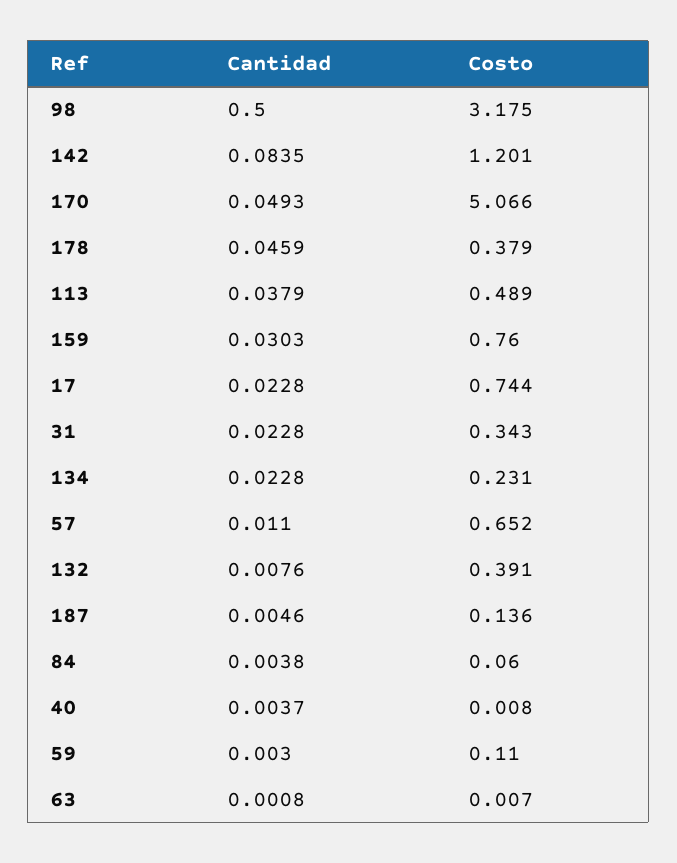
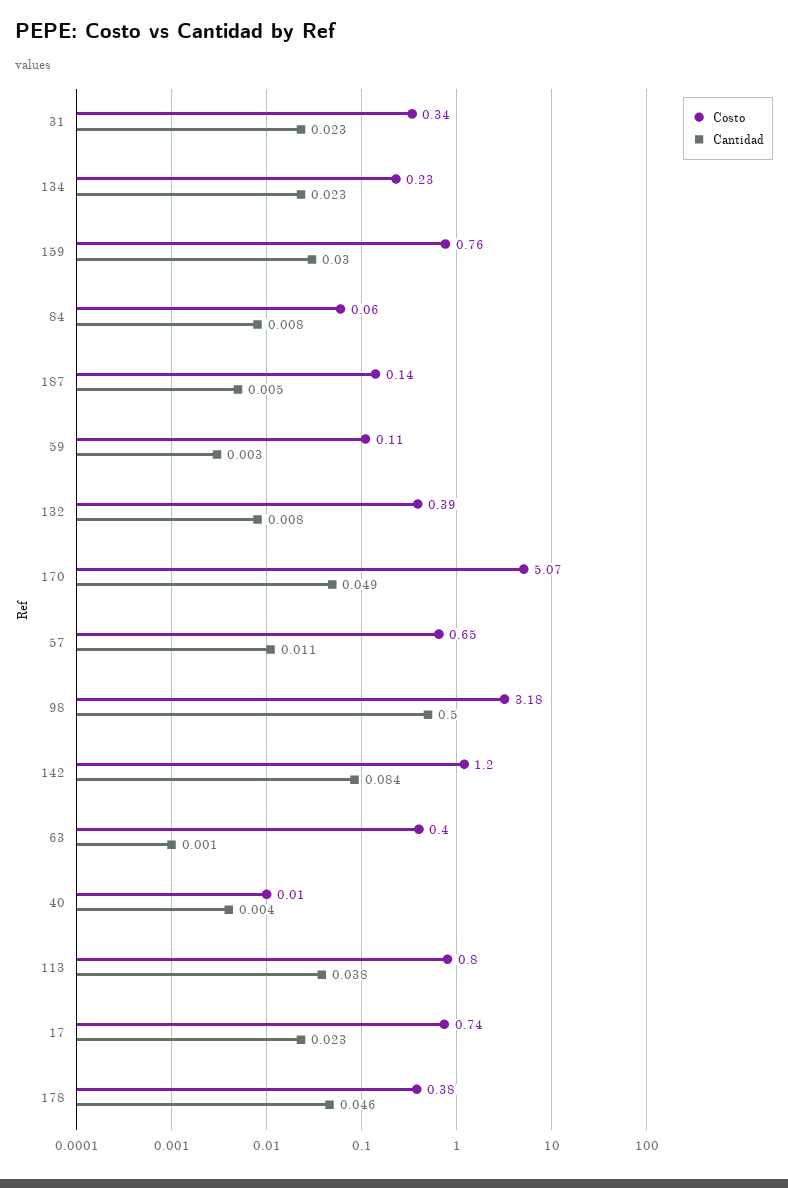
  {
    "Cantidad": {
      "98": 0.5,
      "142": 0.0835,
      "170": 0.0493,
      "178": 0.0459,
      "113": 0.0379,
      "159": 0.0303,
      "17": 0.0228,
      "31": 0.0228,
      "134": 0.0228,
      "57": 0.011,
      "132": 0.0076,
      "187": 0.0046,
-     "84": 0.0038,
+     "84": 0.008,
      "40": 0.0037,
      "59": 0.003,
      "63": 0.0008
    },
    "Costo": {
      "98": 3.175,
      "142": 1.201,
      "170": 5.066,
      "178": 0.379,
-     "113": 0.489,
+     "113": 0.8,
      "159": 0.76,
      "17": 0.744,
      "31": 0.343,
      "134": 0.231,
      "57": 0.652,
      "132": 0.391,
      "187": 0.136,
      "84": 0.06,
      "40": 0.008,
      "59": 0.11,
-     "63": 0.007
+     "63": 0.4
    }
  }

